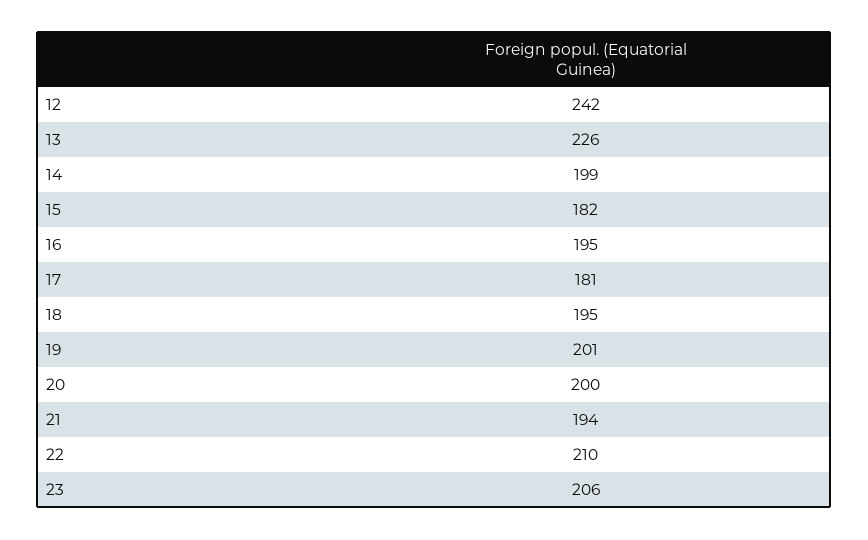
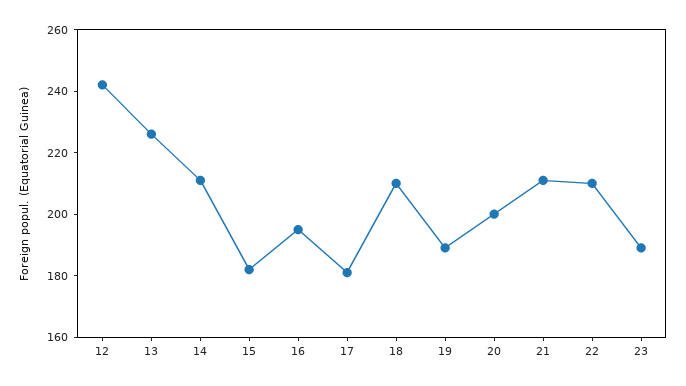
  {
    "12": 242,
    "13": 226,
-   "14": 199,
+   "14": 210,
    "15": 182,
    "16": 195,
    "17": 181,
-   "18": 195,
+   "18": 210,
-   "19": 201,
+   "19": 190,
    "20": 200,
-   "21": 194,
+   "21": 210,
    "22": 210,
-   "23": 206
+   "23": 190
  }

